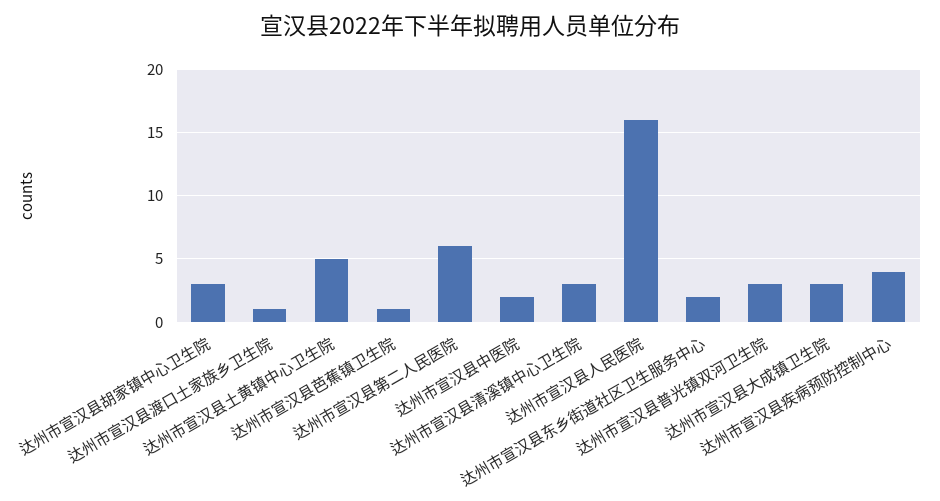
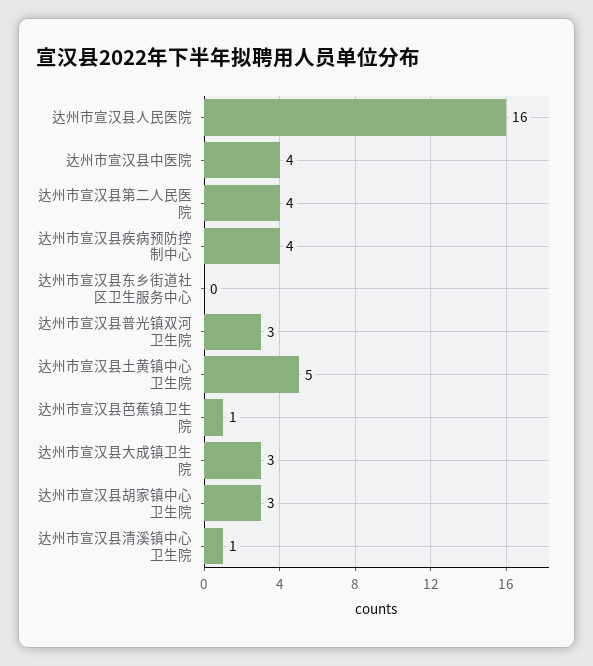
  {
    "达州市宣汉县胡家镇中心卫生院": 3,
-   "达州市宣汉县渡口土家族乡卫生院": 1,
    "达州市宣汉县土黄镇中心卫生院": 5,
    "达州市宣汉县芭蕉镇卫生院": 1,
-   "达州市宣汉县第二人民医院": 6,
+   "达州市宣汉县第二人民医院": 4,
-   "达州市宣汉县中医院": 2,
+   "达州市宣汉县中医院": 4,
-   "达州市宣汉县清溪镇中心卫生院": 3,
+   "达州市宣汉县清溪镇中心卫生院": 1,
    "达州市宣汉县人民医院": 16,
-   "达州市宣汉县东乡街道社区卫生服务中心": 2,
+   "达州市宣汉县东乡街道社区卫生服务中心": 0,
    "达州市宣汉县普光镇双河卫生院": 3,
    "达州市宣汉县大成镇卫生院": 3,
    "达州市宣汉县疾病预防控制中心": 4
  }

